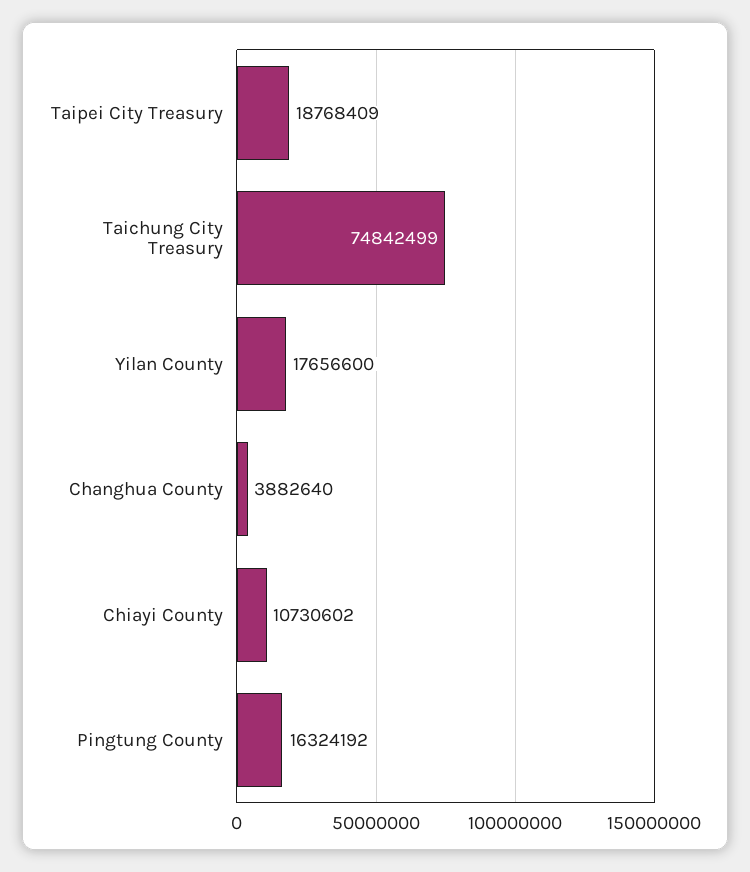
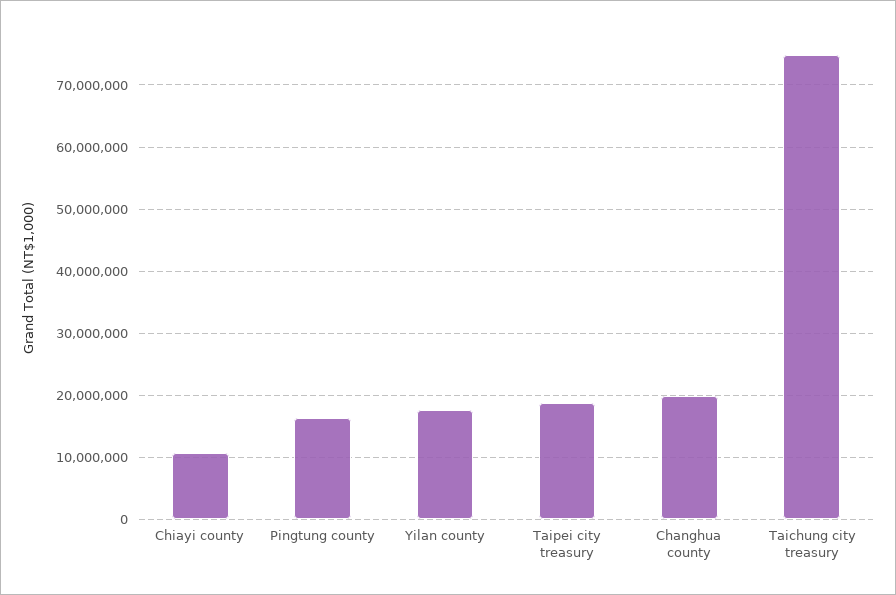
  {
    "Taipei City Treasury": 18768409,
    "Taichung City Treasury": 74842499,
    "Yilan County": 17656600,
-   "Changhua County": 3882640,
+   "Changhua County": 20000000,
    "Chiayi County": 10730602,
    "Pingtung County": 16324192
  }

